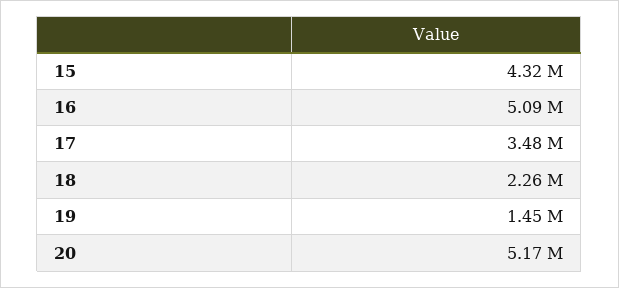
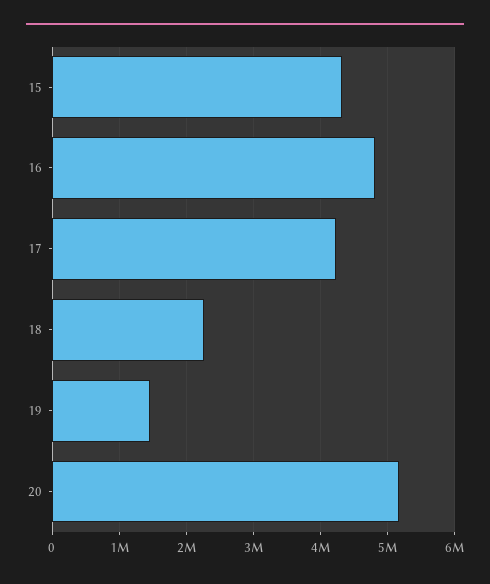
  {
    "15": 4320000,
-   "16": 5090000,
+   "16": 4800000,
-   "17": 3480000,
+   "17": 4200000,
    "18": 2260000,
    "19": 1450000,
    "20": 5170000
  }

